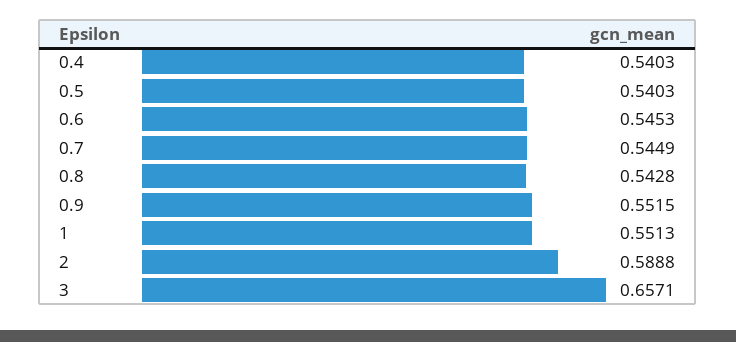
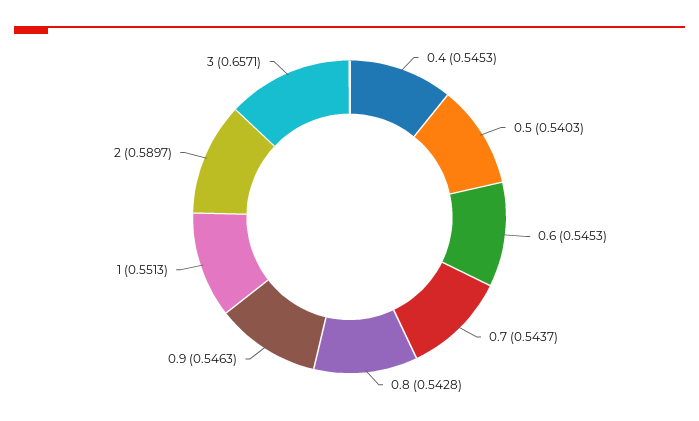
  {
-   "0.4": 0.5403,
+   "0.4": 0.5453,
    "0.5": 0.5403,
    "0.6": 0.5453,
-   "0.7": 0.5449,
+   "0.7": 0.5437,
    "0.8": 0.5428,
-   "0.9": 0.5515,
+   "0.9": 0.5463,
    "1": 0.5513,
-   "2": 0.5888,
+   "2": 0.5897,
    "3": 0.6571
  }

